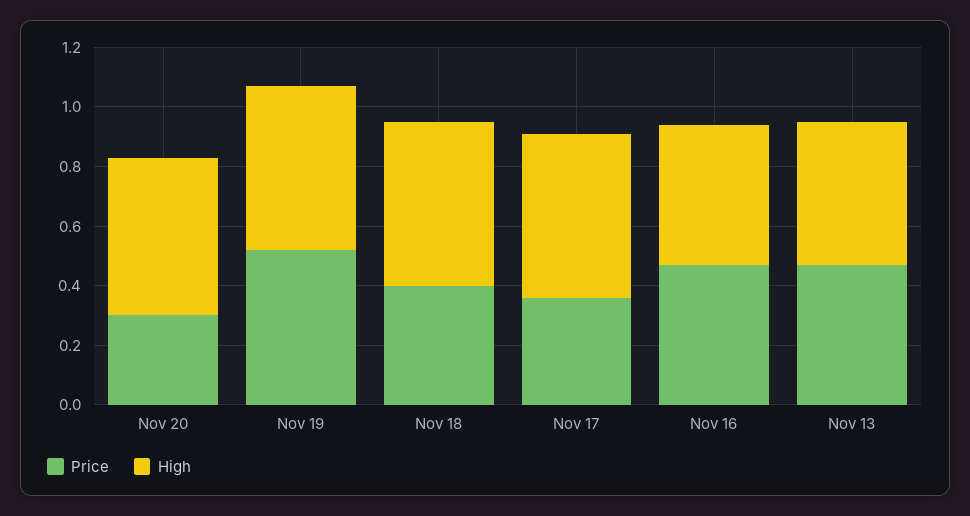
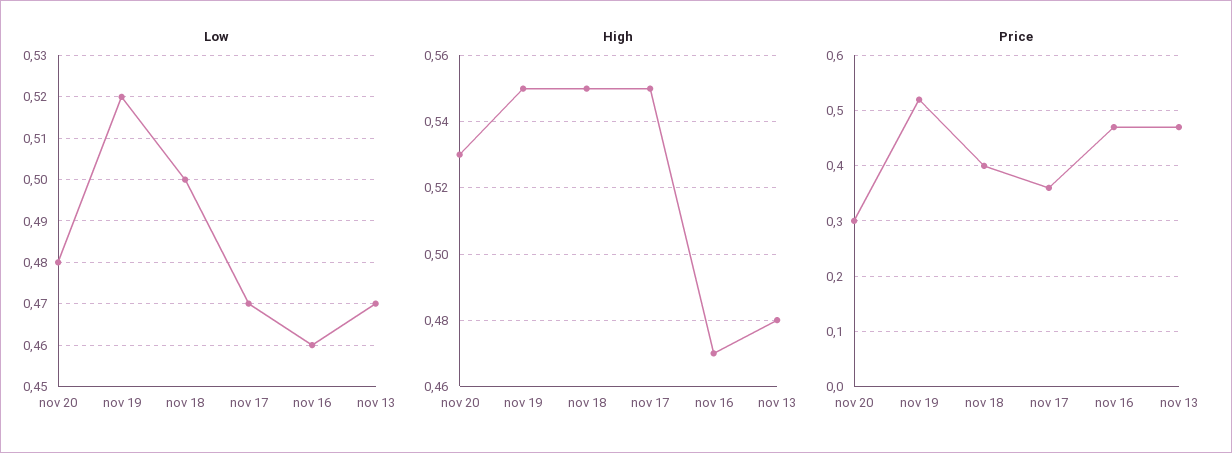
  {
    "Price": {
      "Nov 20": 0.3,
      "Nov 19": 0.5,
      "Nov 18": 0.4,
      "Nov 17": 0.35,
      "Nov 16": 0.45,
      "Nov 13": 0.45
    },
    "High": {
      "Nov 20": 0.53,
      "Nov 19": 0.55,
      "Nov 18": 0.55,
      "Nov 17": 0.55,
      "Nov 16": 0.47,
      "Nov 13": 0.48
-   }
+   },
+   "Low": {
+     "Nov 20": 0.48,
+     "Nov 19": 0.52,
+     "Nov 18": 0.5,
+     "Nov 17": 0.47,
+     "Nov 16": 0.46,
+     "Nov 13": 0.47
+   }
  }

